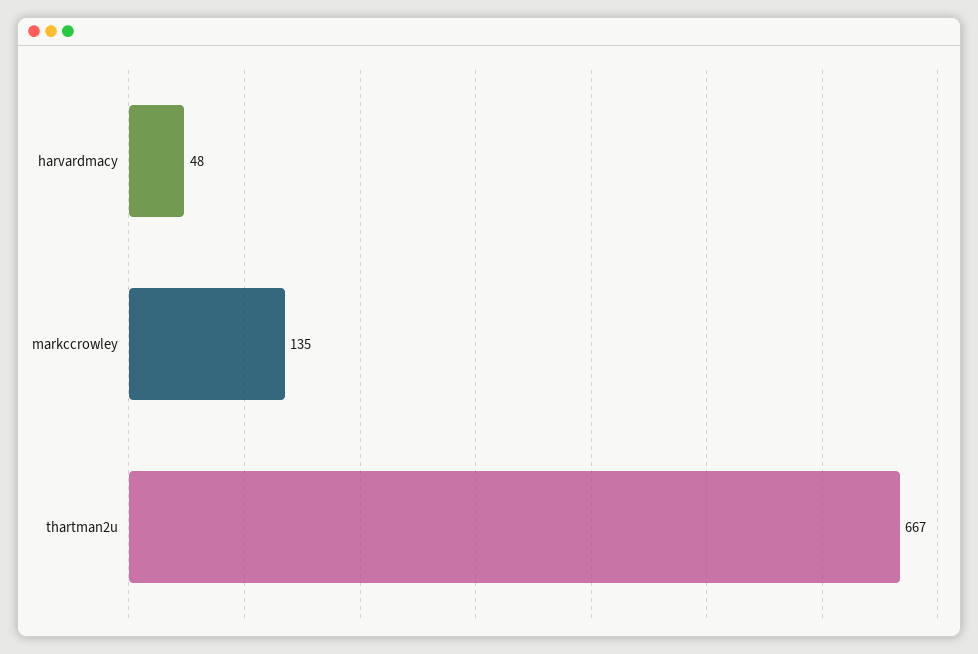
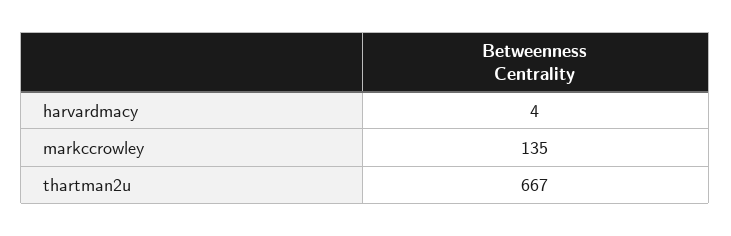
  {
-   "harvardmacy": 48,
+   "harvardmacy": 4,
    "markccrowley": 135,
    "thartman2u": 667
  }

